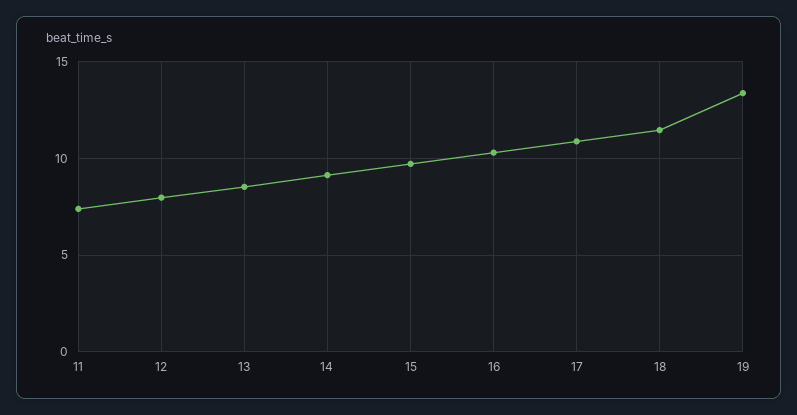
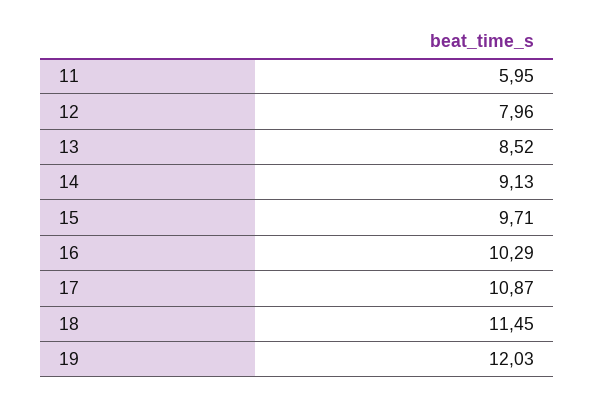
  {
-   "11": 7.5,
+   "11": 5.95,
    "12": 7.96,
    "13": 8.52,
    "14": 9.13,
    "15": 9.71,
    "16": 10.29,
    "17": 10.87,
    "18": 11.45,
-   "19": 13.5
+   "19": 12.03
  }

